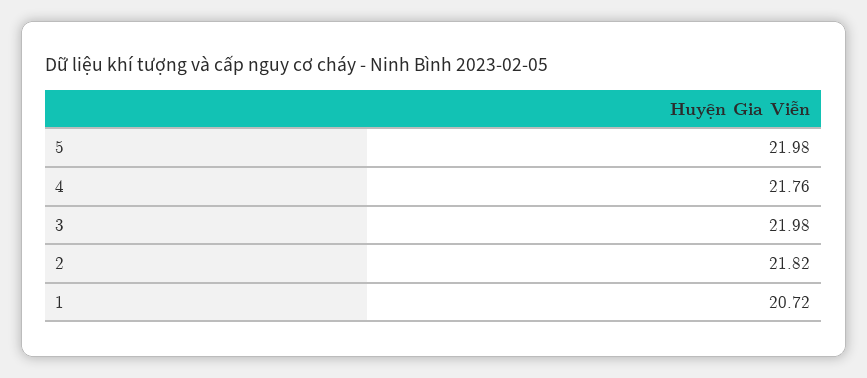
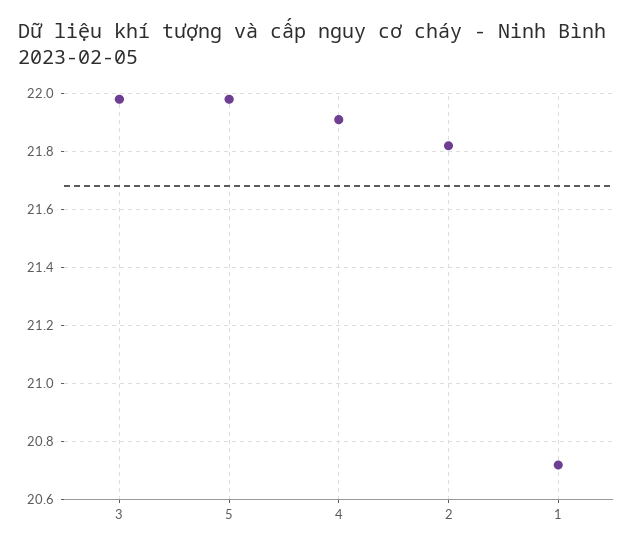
  {
    "5": 21.98,
-   "4": 21.76,
+   "4": 21.9,
    "3": 21.98,
    "2": 21.82,
    "1": 20.72
  }

